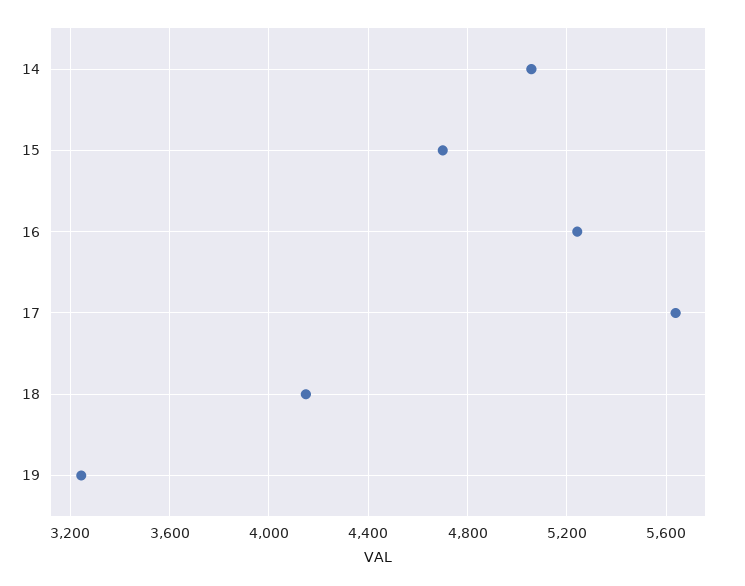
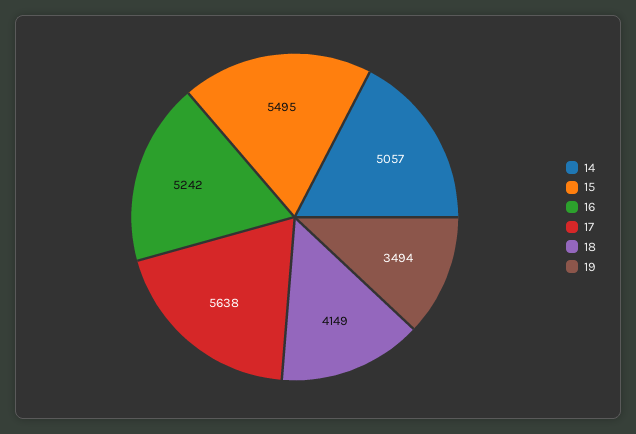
  {
    "14": 5057,
-   "15": 4700,
+   "15": 5495,
    "16": 5242,
    "17": 5638,
    "18": 4149,
-   "19": 3250
+   "19": 3494
  }

